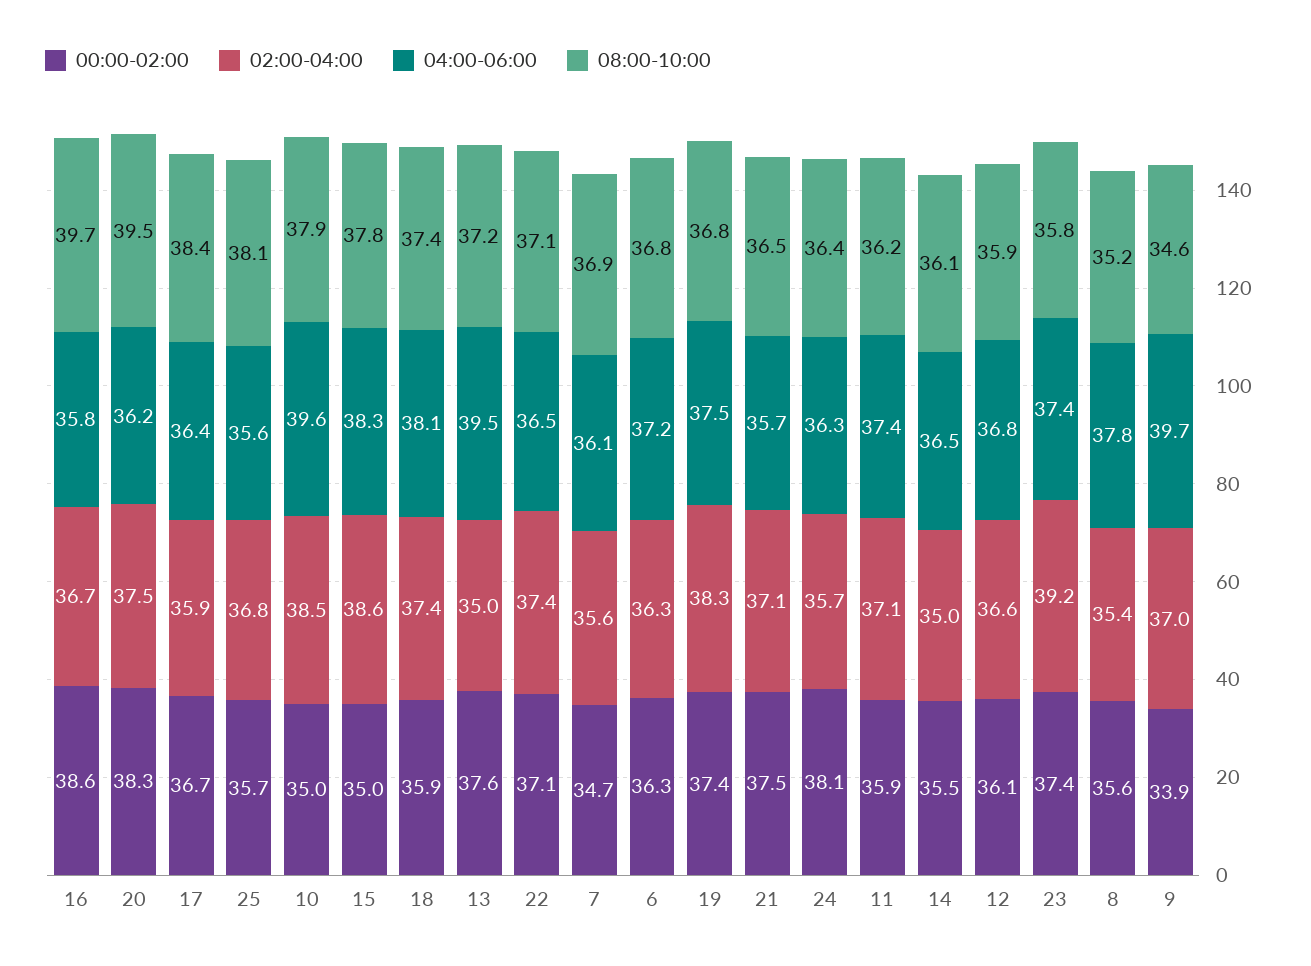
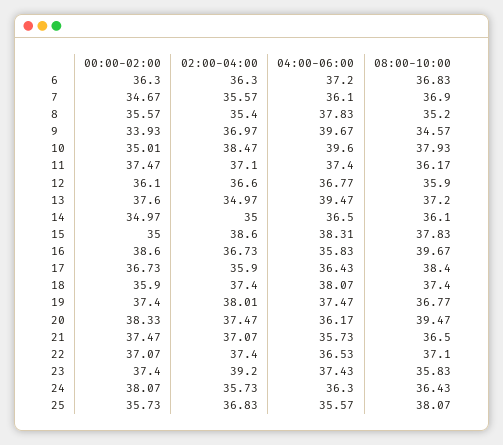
  {
    "00:00-02:00": {
      "16": 38.6,
      "20": 38.33,
      "17": 36.73,
      "25": 35.73,
      "10": 35.01,
      "15": 35,
      "18": 35.9,
      "13": 37.6,
      "22": 37.07,
      "7": 34.67,
      "6": 36.3,
      "19": 37.4,
      "21": 37.47,
      "24": 38.07,
-     "11": 35.9,
+     "11": 37.47,
-     "14": 35.5,
+     "14": 34.97,
      "12": 36.1,
      "23": 37.4,
      "8": 35.57,
      "9": 33.93
    },
    "02:00-04:00": {
      "16": 36.73,
      "20": 37.47,
      "17": 35.9,
      "25": 36.83,
      "10": 38.47,
      "15": 38.6,
      "18": 37.4,
      "13": 34.97,
      "22": 37.4,
      "7": 35.57,
      "6": 36.3,
-     "19": 38.3,
+     "19": 38.01,
      "21": 37.07,
      "24": 35.73,
      "11": 37.1,
      "14": 35,
      "12": 36.6,
      "23": 39.2,
      "8": 35.4,
      "9": 36.97
    },
    "04:00-06:00": {
      "16": 35.83,
      "20": 36.17,
      "17": 36.43,
      "25": 35.57,
      "10": 39.6,
      "15": 38.31,
      "18": 38.07,
      "13": 39.47,
      "22": 36.53,
      "7": 36.1,
      "6": 37.2,
      "19": 37.47,
      "21": 35.73,
      "24": 36.3,
      "11": 37.4,
      "14": 36.5,
      "12": 36.77,
      "23": 37.43,
      "8": 37.83,
      "9": 39.67
    },
    "08:00-10:00": {
      "16": 39.67,
      "20": 39.47,
      "17": 38.4,
      "25": 38.07,
      "10": 37.93,
      "15": 37.83,
      "18": 37.4,
      "13": 37.2,
      "22": 37.1,
      "7": 36.9,
      "6": 36.83,
      "19": 36.77,
      "21": 36.5,
      "24": 36.43,
      "11": 36.17,
      "14": 36.1,
      "12": 35.9,
      "23": 35.83,
      "8": 35.2,
      "9": 34.57
    }
  }

